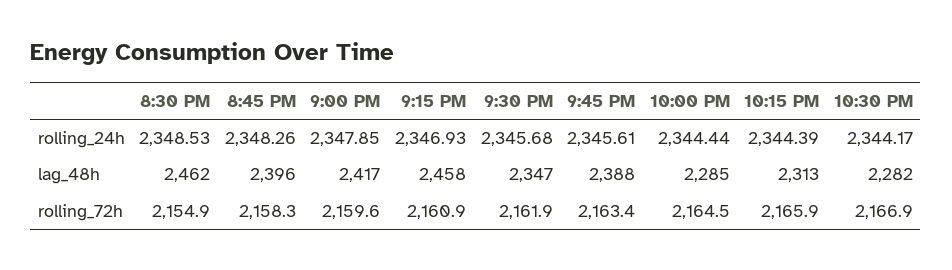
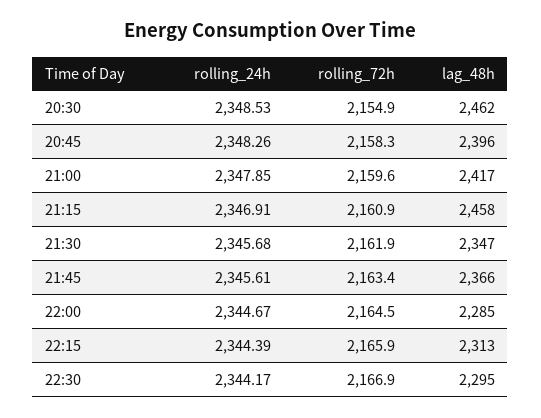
  {
    "8:30 PM": {
      "rolling_24h": 2348.53,
      "lag_48h": 2462,
      "rolling_72h": 2154.9
    },
    "8:45 PM": {
      "rolling_24h": 2348.26,
      "lag_48h": 2396,
      "rolling_72h": 2158.3
    },
    "9:00 PM": {
      "rolling_24h": 2347.85,
      "lag_48h": 2417,
      "rolling_72h": 2159.6
    },
    "9:15 PM": {
-     "rolling_24h": 2346.93,
+     "rolling_24h": 2346.91,
      "lag_48h": 2458,
      "rolling_72h": 2160.9
    },
    "9:30 PM": {
      "rolling_24h": 2345.68,
      "lag_48h": 2347,
      "rolling_72h": 2161.9
    },
    "9:45 PM": {
      "rolling_24h": 2345.61,
-     "lag_48h": 2388,
+     "lag_48h": 2366,
      "rolling_72h": 2163.4
    },
    "10:00 PM": {
-     "rolling_24h": 2344.44,
+     "rolling_24h": 2344.67,
      "lag_48h": 2285,
      "rolling_72h": 2164.5
    },
    "10:15 PM": {
      "rolling_24h": 2344.39,
      "lag_48h": 2313,
      "rolling_72h": 2165.9
    },
    "10:30 PM": {
      "rolling_24h": 2344.17,
-     "lag_48h": 2282,
+     "lag_48h": 2295,
      "rolling_72h": 2166.9
    }
  }

